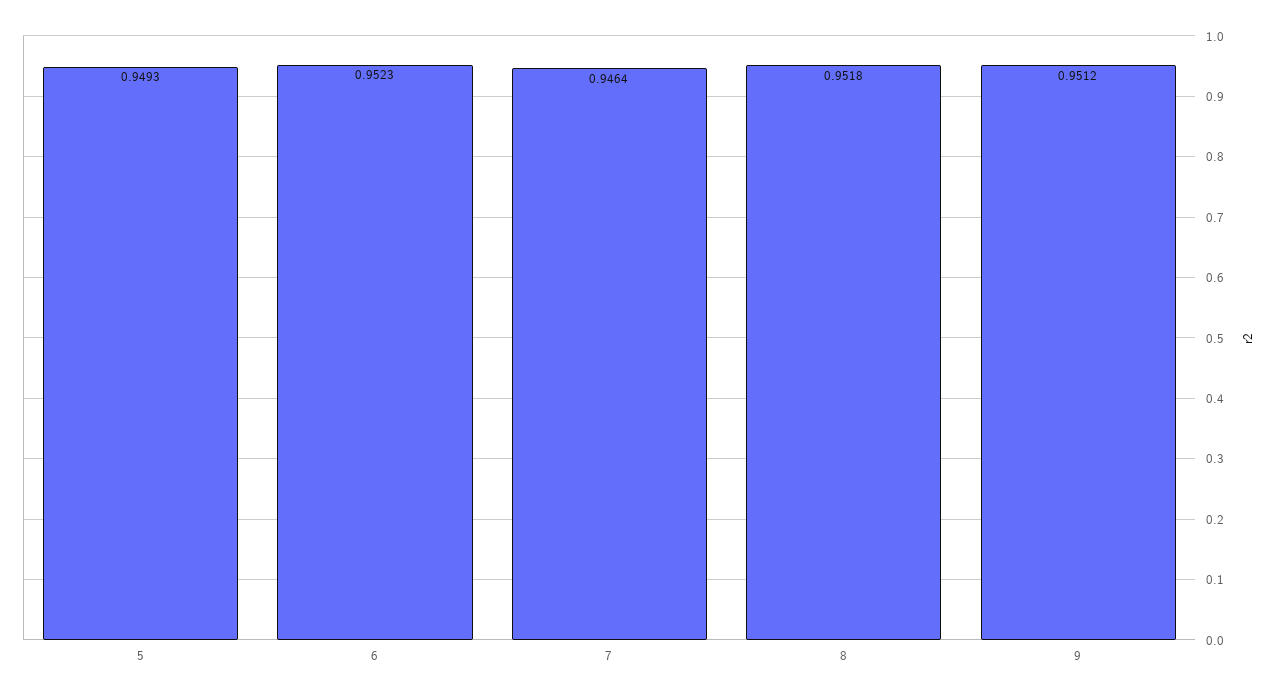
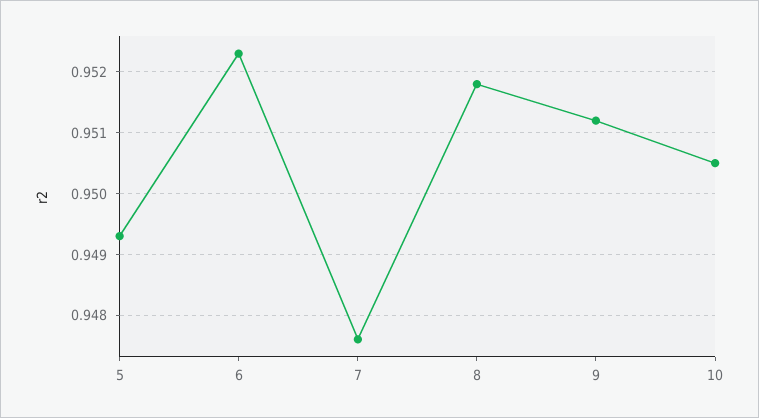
  {
    "5": 0.9493,
    "6": 0.9523,
-   "7": 0.9464,
+   "7": 0.9476,
    "8": 0.9518,
-   "9": 0.9512
+   "9": 0.9512,
+   "10": 0.9505
  }

